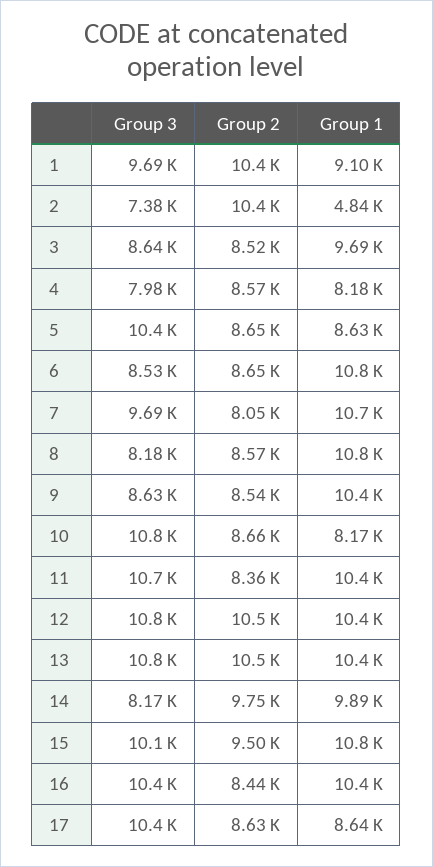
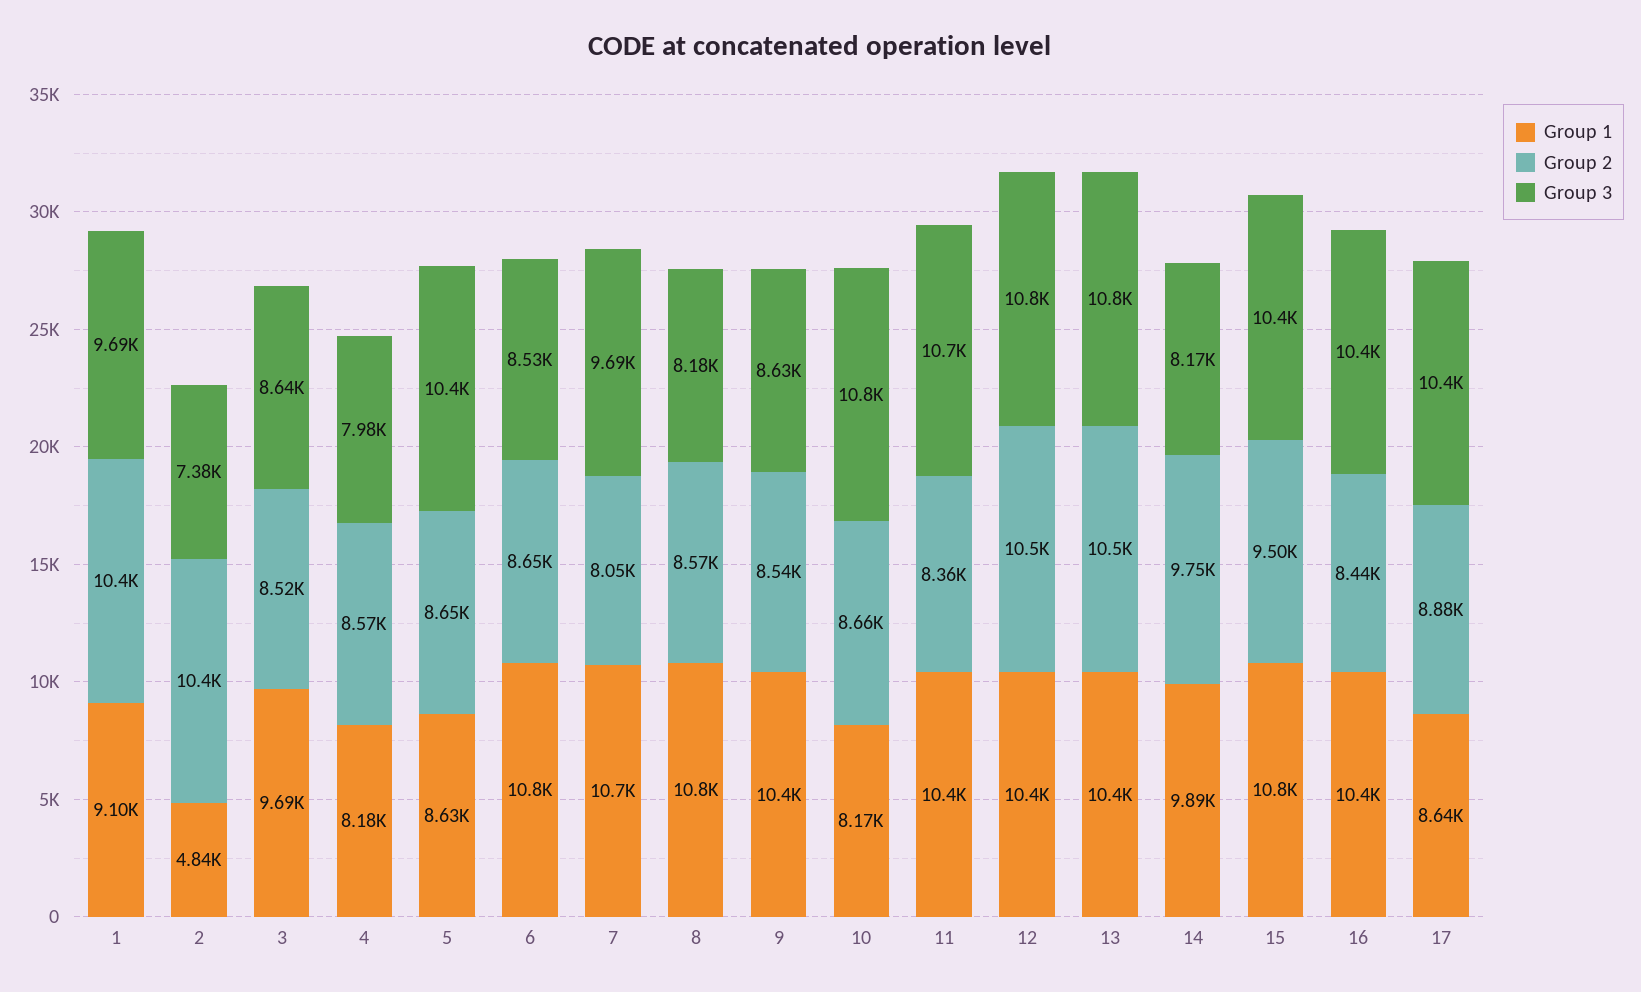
  {
    "Group 3": {
      "1": 9690,
      "2": 7380,
      "3": 8640,
      "4": 7980,
      "5": 10400,
      "6": 8530,
      "7": 9690,
      "8": 8180,
      "9": 8630,
      "10": 10800,
      "11": 10700,
      "12": 10800,
      "13": 10800,
      "14": 8170,
-     "15": 10100,
+     "15": 10400,
      "16": 10400,
      "17": 10400
    },
    "Group 2": {
      "1": 10400,
      "2": 10400,
      "3": 8520,
      "4": 8570,
      "5": 8650,
      "6": 8650,
      "7": 8050,
      "8": 8570,
      "9": 8540,
      "10": 8660,
      "11": 8360,
      "12": 10500,
      "13": 10500,
      "14": 9750,
      "15": 9500,
      "16": 8440,
-     "17": 8630
+     "17": 8880
    },
    "Group 1": {
      "1": 9100,
      "2": 4840,
      "3": 9690,
      "4": 8180,
      "5": 8630,
      "6": 10800,
      "7": 10700,
      "8": 10800,
      "9": 10400,
      "10": 8170,
      "11": 10400,
      "12": 10400,
      "13": 10400,
      "14": 9890,
      "15": 10800,
      "16": 10400,
      "17": 8640
    }
  }

